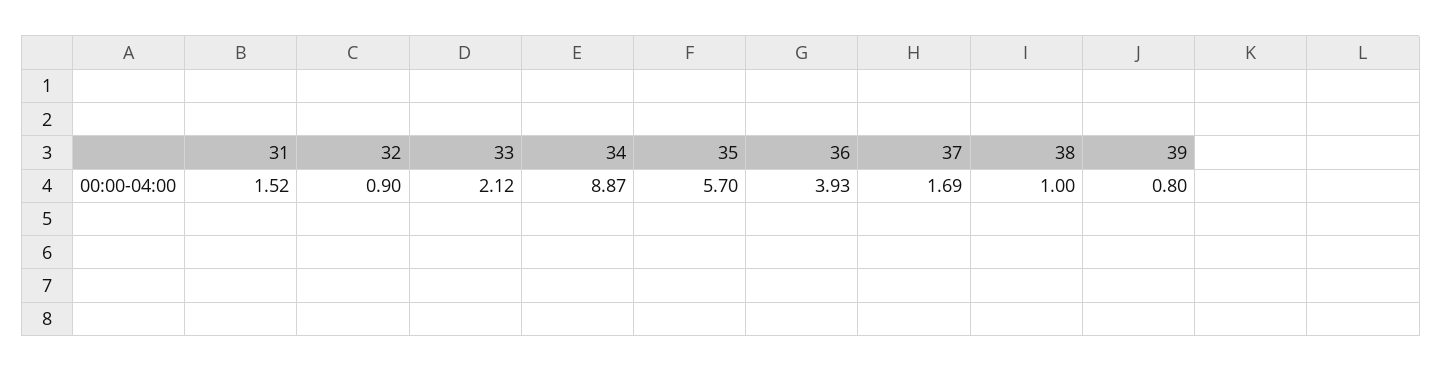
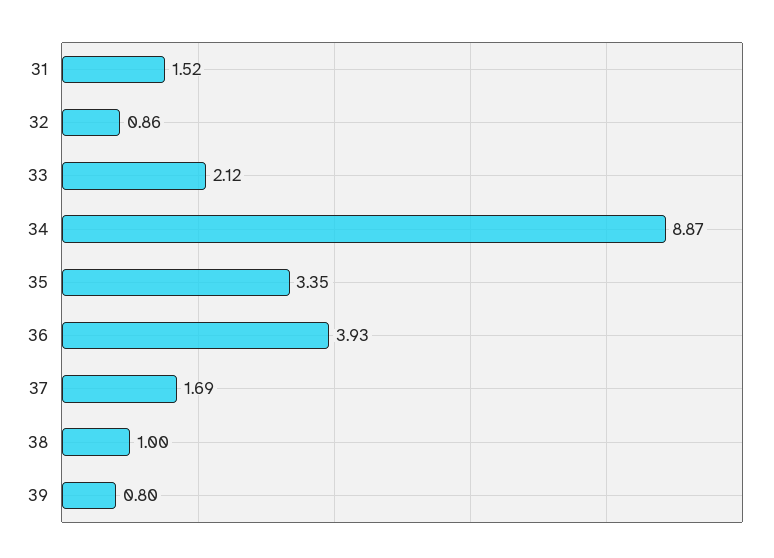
  {
    "31": 1.52,
-   "32": 0.9,
+   "32": 0.86,
    "33": 2.12,
    "34": 8.87,
-   "35": 5.7,
+   "35": 3.35,
    "36": 3.93,
    "37": 1.69,
    "38": 1,
    "39": 0.8
  }

